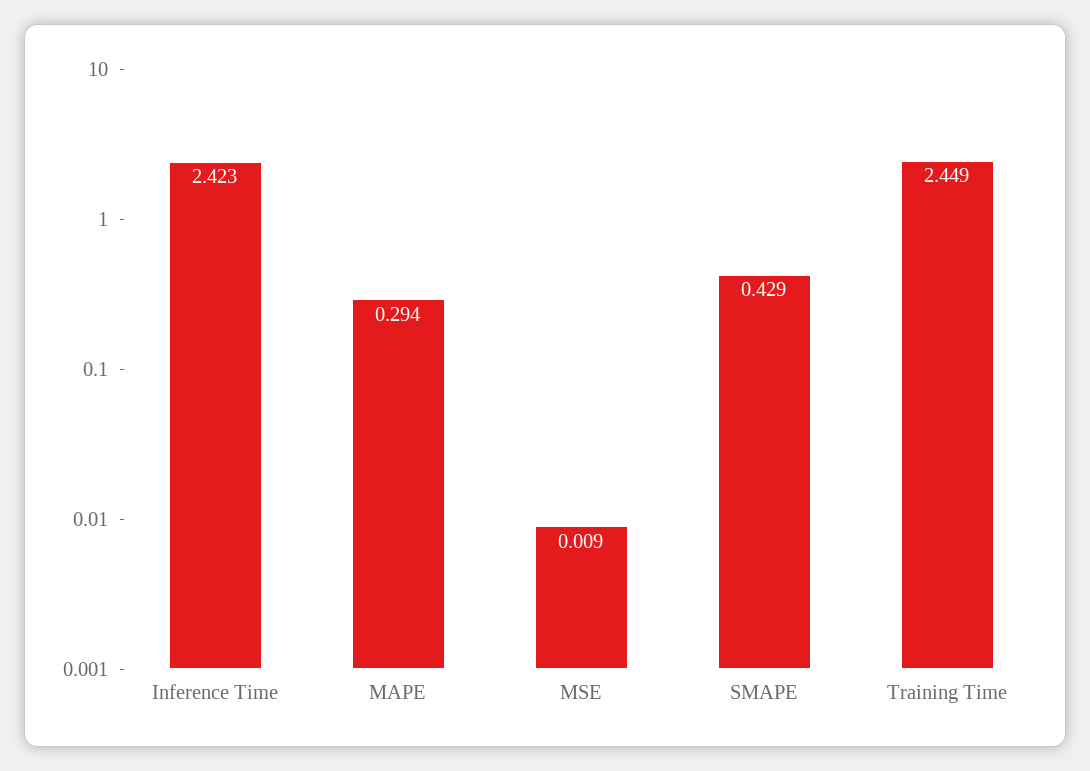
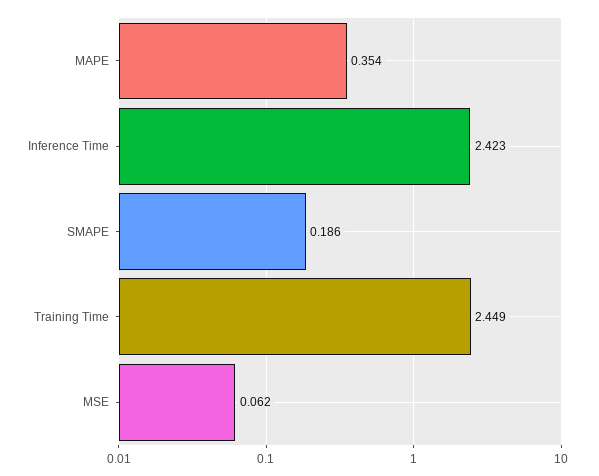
  {
    "Inference Time": 2.423,
-   "MAPE": 0.294,
+   "MAPE": 0.354,
-   "MSE": 0.009,
+   "MSE": 0.062,
-   "SMAPE": 0.429,
+   "SMAPE": 0.186,
    "Training Time": 2.449
  }

